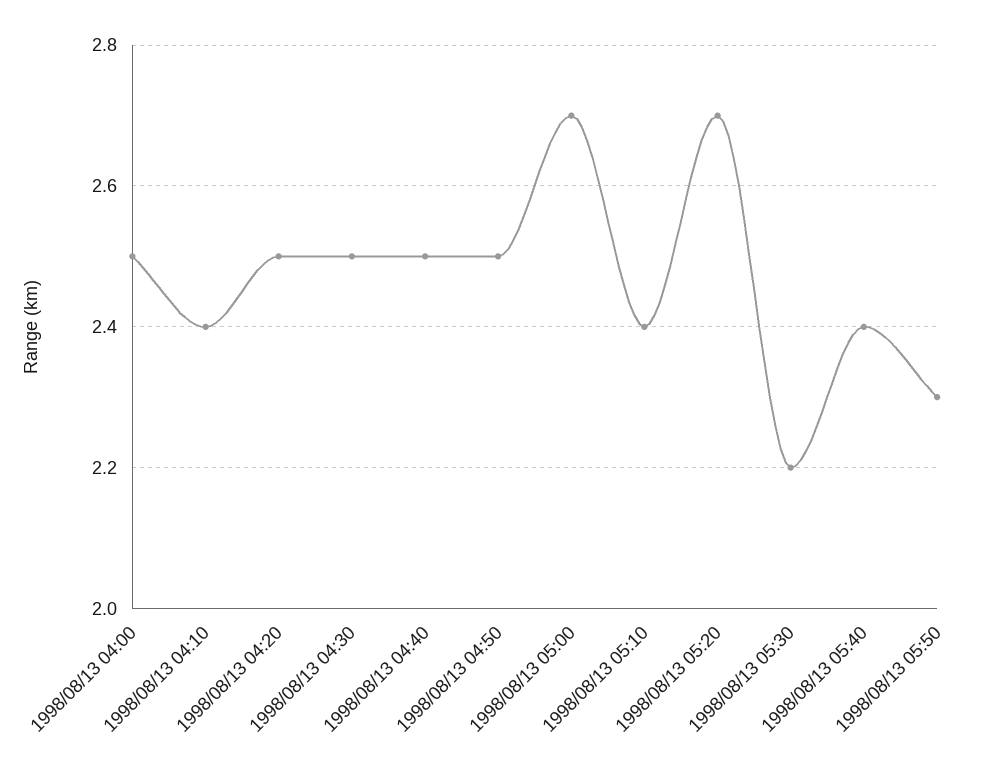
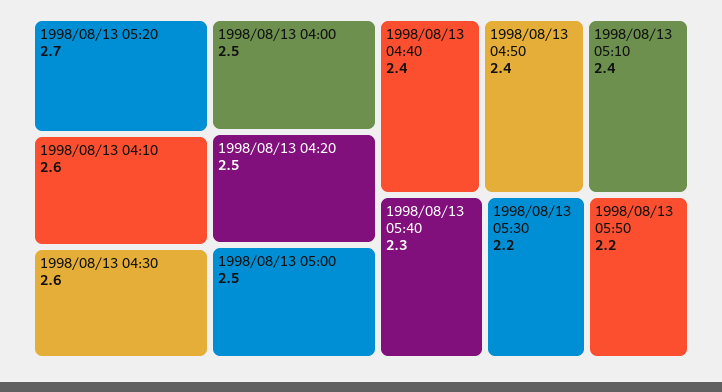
  {
    "1998/08/13 04:00": 2.5,
-   "1998/08/13 04:10": 2.4,
+   "1998/08/13 04:10": 2.6,
    "1998/08/13 04:20": 2.5,
-   "1998/08/13 04:30": 2.5,
+   "1998/08/13 04:30": 2.6,
-   "1998/08/13 04:40": 2.5,
+   "1998/08/13 04:40": 2.4,
-   "1998/08/13 04:50": 2.5,
+   "1998/08/13 04:50": 2.4,
-   "1998/08/13 05:00": 2.7,
+   "1998/08/13 05:00": 2.5,
    "1998/08/13 05:10": 2.4,
    "1998/08/13 05:20": 2.7,
    "1998/08/13 05:30": 2.2,
-   "1998/08/13 05:40": 2.4,
+   "1998/08/13 05:40": 2.3,
-   "1998/08/13 05:50": 2.3
+   "1998/08/13 05:50": 2.2
  }

